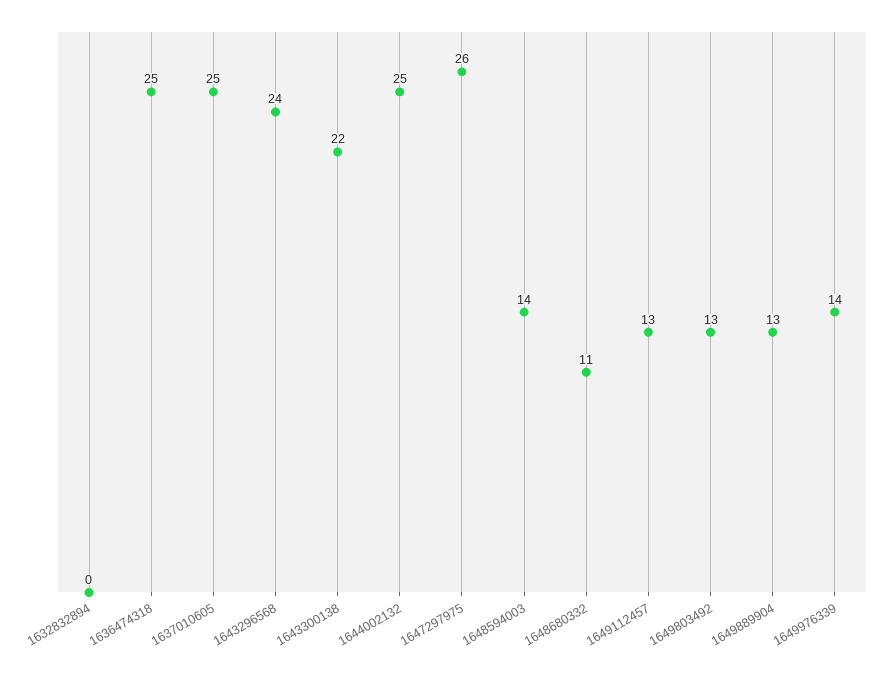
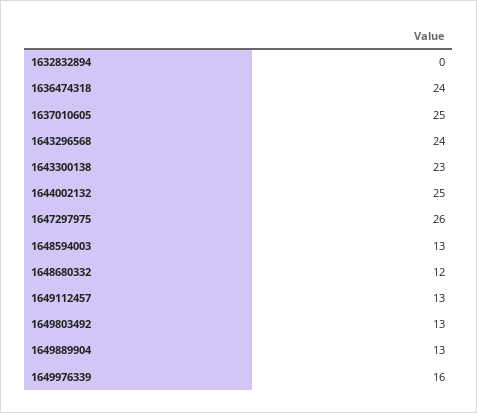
  {
    "1632832894": 0,
-   "1636474318": 25,
+   "1636474318": 24,
    "1637010605": 25,
    "1643296568": 24,
-   "1643300138": 22,
+   "1643300138": 23,
    "1644002132": 25,
    "1647297975": 26,
-   "1648594003": 14,
+   "1648594003": 13,
-   "1648680332": 11,
+   "1648680332": 12,
    "1649112457": 13,
    "1649803492": 13,
    "1649889904": 13,
-   "1649976339": 14
+   "1649976339": 16
  }

